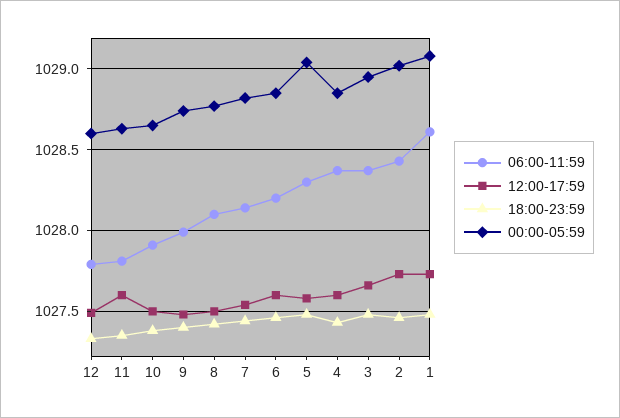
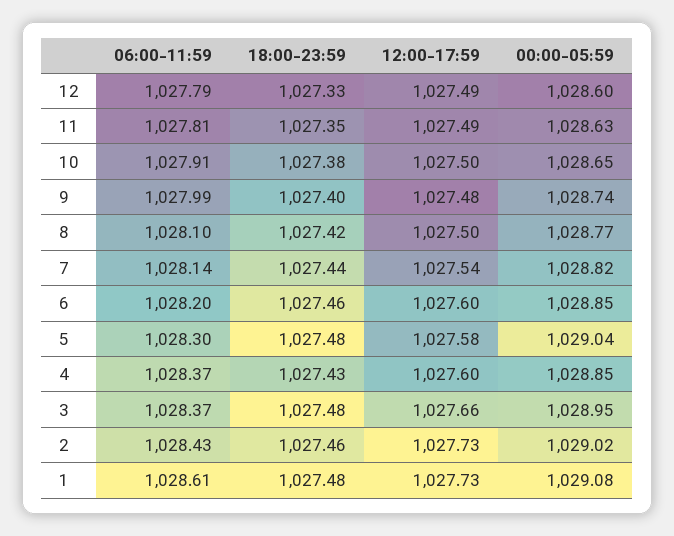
  {
    "06:00-11:59": {
      "12": 1027.79,
      "11": 1027.81,
      "10": 1027.91,
      "9": 1027.99,
      "8": 1028.1,
      "7": 1028.14,
      "6": 1028.2,
      "5": 1028.3,
      "4": 1028.37,
      "3": 1028.37,
      "2": 1028.43,
      "1": 1028.61
    },
    "12:00-17:59": {
      "12": 1027.49,
-     "11": 1027.6,
+     "11": 1027.49,
      "10": 1027.5,
      "9": 1027.48,
      "8": 1027.5,
      "7": 1027.54,
      "6": 1027.6,
      "5": 1027.58,
      "4": 1027.6,
      "3": 1027.66,
      "2": 1027.73,
      "1": 1027.73
    },
    "18:00-23:59": {
      "12": 1027.33,
      "11": 1027.35,
      "10": 1027.38,
      "9": 1027.4,
      "8": 1027.42,
      "7": 1027.44,
      "6": 1027.46,
      "5": 1027.48,
      "4": 1027.43,
      "3": 1027.48,
      "2": 1027.46,
      "1": 1027.48
    },
    "00:00-05:59": {
      "12": 1028.6,
      "11": 1028.63,
      "10": 1028.65,
      "9": 1028.74,
      "8": 1028.77,
      "7": 1028.82,
      "6": 1028.85,
      "5": 1029.04,
      "4": 1028.85,
      "3": 1028.95,
      "2": 1029.02,
      "1": 1029.08
    }
  }

